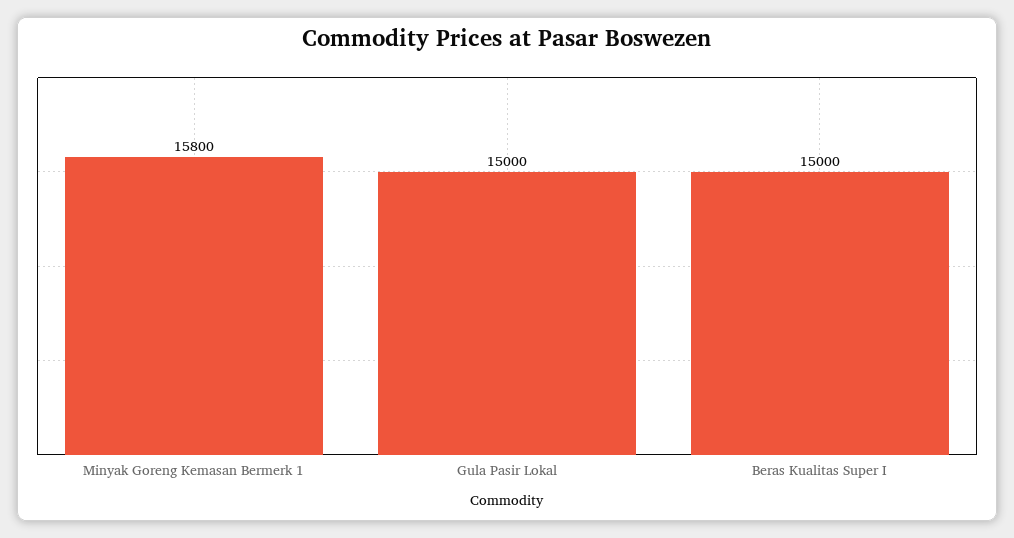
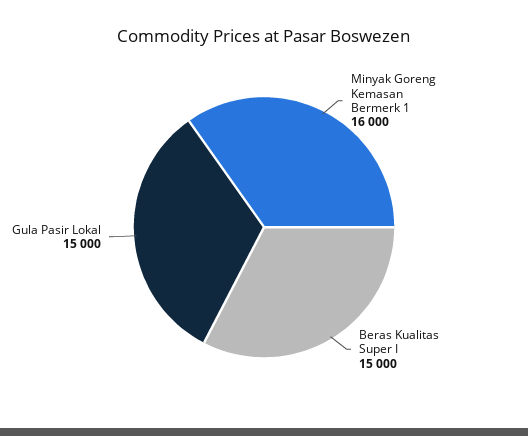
  {
-   "Minyak Goreng Kemasan Bermerk 1": 15800,
+   "Minyak Goreng Kemasan Bermerk 1": 16000,
    "Gula Pasir Lokal": 15000,
    "Beras Kualitas Super I": 15000
  }

